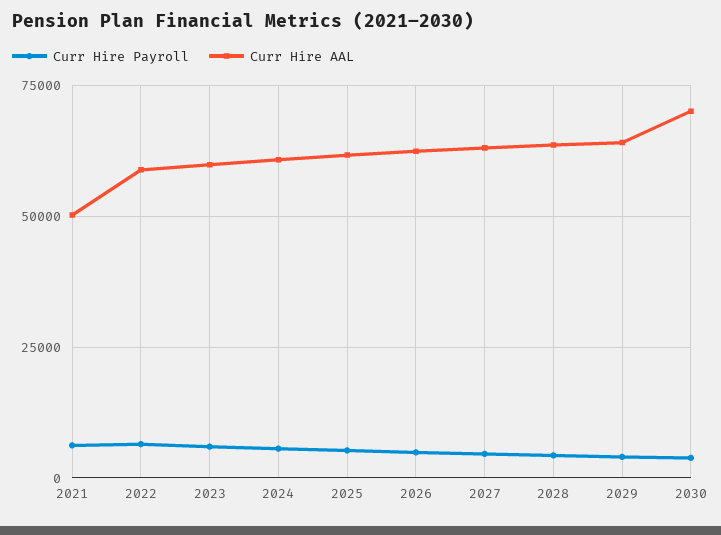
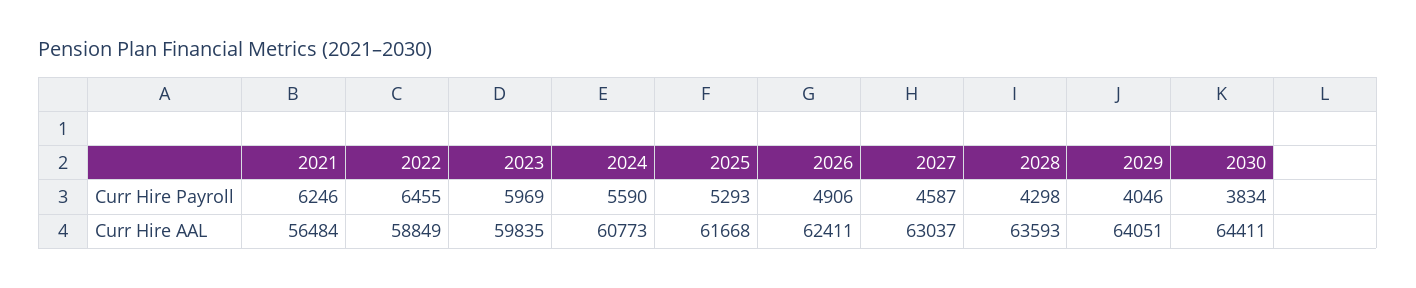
  {
    "Curr Hire Payroll": {
      "2021": 6246,
      "2022": 6455,
      "2023": 5969,
      "2024": 5590,
      "2025": 5293,
      "2026": 4906,
      "2027": 4587,
      "2028": 4298,
      "2029": 4046,
      "2030": 3834
    },
    "Curr Hire AAL": {
-     "2021": 50000,
+     "2021": 56484,
      "2022": 58849,
      "2023": 59835,
      "2024": 60773,
      "2025": 61668,
      "2026": 62411,
      "2027": 63037,
      "2028": 63593,
      "2029": 64051,
-     "2030": 70000
+     "2030": 64411
    }
  }

